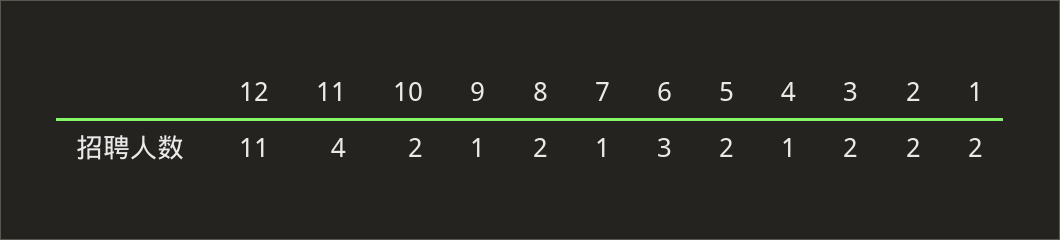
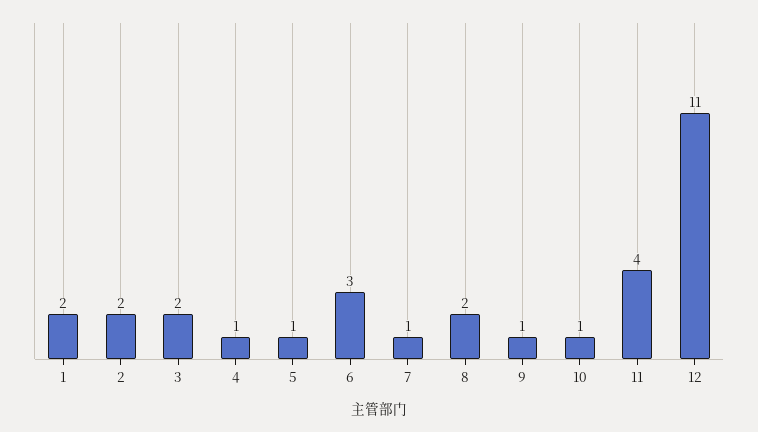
  {
    "12": 11,
    "11": 4,
-   "10": 2,
+   "10": 1,
    "9": 1,
    "8": 2,
    "7": 1,
    "6": 3,
-   "5": 2,
+   "5": 1,
    "4": 1,
    "3": 2,
    "2": 2,
    "1": 2
  }

